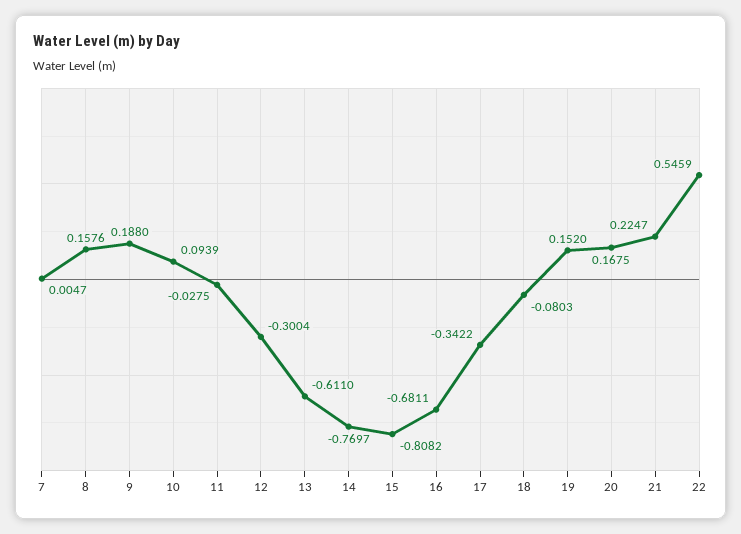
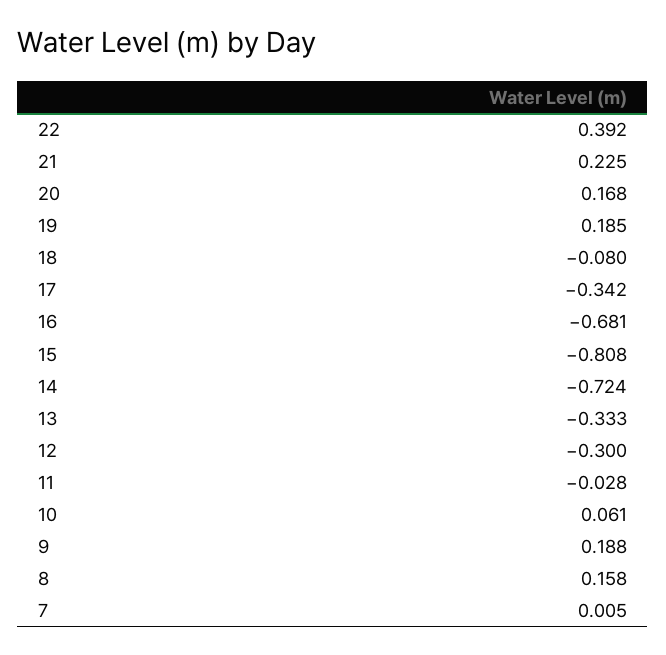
  {
    "7": 0.0047,
    "8": 0.1576,
    "9": 0.188,
-   "10": 0.0939,
+   "10": 0.061,
    "11": -0.0275,
    "12": -0.3004,
-   "13": -0.611,
+   "13": -0.333,
-   "14": -0.7697,
+   "14": -0.724,
    "15": -0.8082,
    "16": -0.6811,
    "17": -0.3422,
    "18": -0.0803,
-   "19": 0.152,
+   "19": 0.185,
    "20": 0.1675,
    "21": 0.2247,
-   "22": 0.5459
+   "22": 0.392
  }

